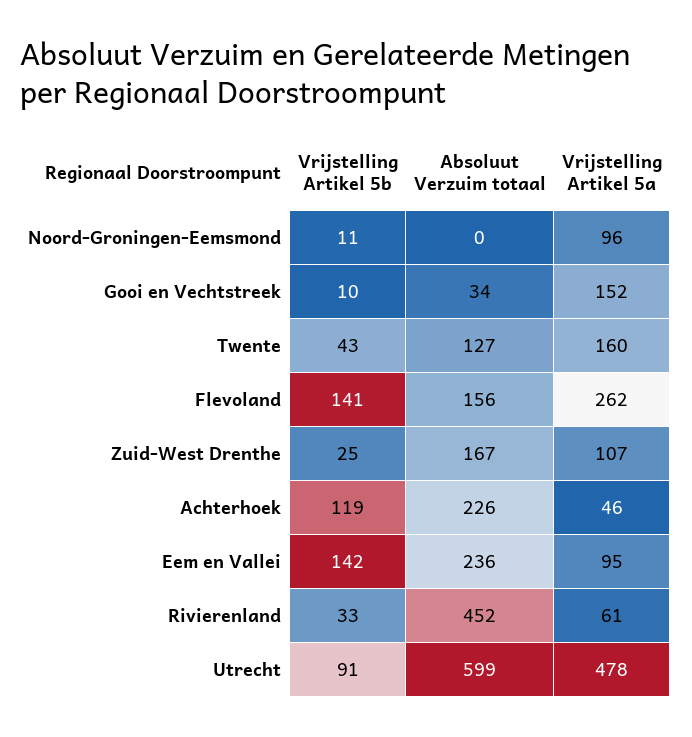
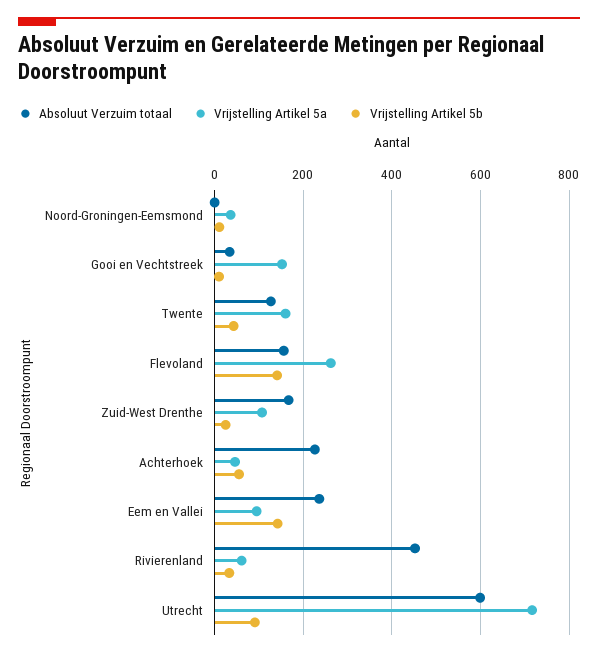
  {
    "Vrijstelling Artikel 5b": {
      "Noord-Groningen-Eemsmond": 11,
      "Gooi en Vechtstreek": 10,
      "Twente": 43,
      "Flevoland": 141,
      "Zuid-West Drenthe": 25,
-     "Achterhoek": 119,
+     "Achterhoek": 60,
      "Eem en Vallei": 142,
      "Rivierenland": 33,
      "Utrecht": 91
    },
    "Absoluut Verzuim totaal": {
      "Noord-Groningen-Eemsmond": 0,
      "Gooi en Vechtstreek": 34,
      "Twente": 127,
      "Flevoland": 156,
      "Zuid-West Drenthe": 167,
      "Achterhoek": 226,
      "Eem en Vallei": 236,
      "Rivierenland": 452,
      "Utrecht": 599
    },
    "Vrijstelling Artikel 5a": {
-     "Noord-Groningen-Eemsmond": 96,
+     "Noord-Groningen-Eemsmond": 40,
      "Gooi en Vechtstreek": 152,
      "Twente": 160,
      "Flevoland": 262,
      "Zuid-West Drenthe": 107,
      "Achterhoek": 46,
      "Eem en Vallei": 95,
      "Rivierenland": 61,
-     "Utrecht": 478
+     "Utrecht": 720
    }
  }

